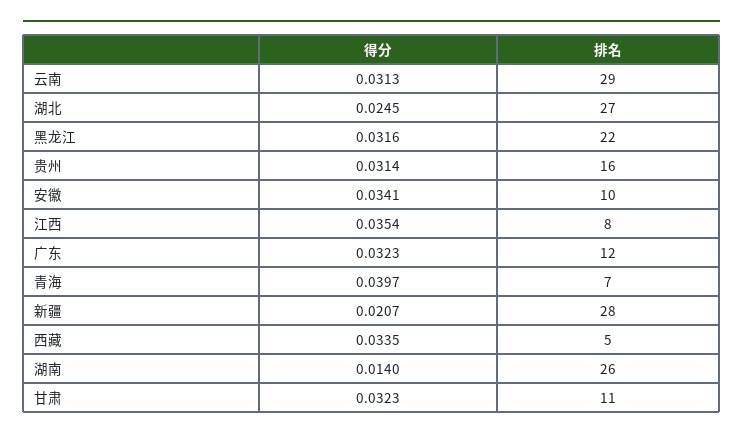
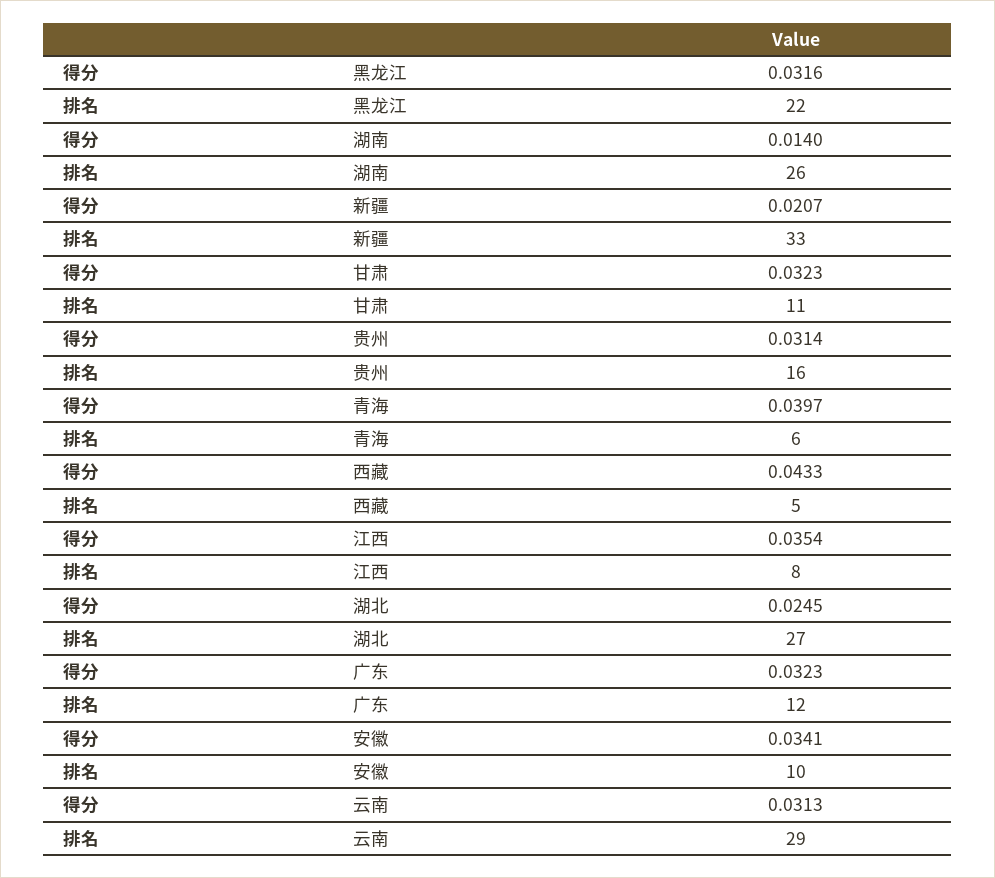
  {
    "得分": {
      "云南": 0.0313,
      "湖北": 0.0245,
      "黑龙江": 0.0316,
      "贵州": 0.0314,
      "安徽": 0.0341,
      "江西": 0.0354,
      "广东": 0.0323,
      "青海": 0.0397,
      "新疆": 0.0207,
-     "西藏": 0.0335,
+     "西藏": 0.0433,
      "湖南": 0.014,
      "甘肃": 0.0323
    },
    "排名": {
      "云南": 29,
      "湖北": 27,
      "黑龙江": 22,
      "贵州": 16,
      "安徽": 10,
      "江西": 8,
      "广东": 12,
-     "青海": 7,
+     "青海": 6,
-     "新疆": 28,
+     "新疆": 33,
      "西藏": 5,
      "湖南": 26,
      "甘肃": 11
    }
  }

